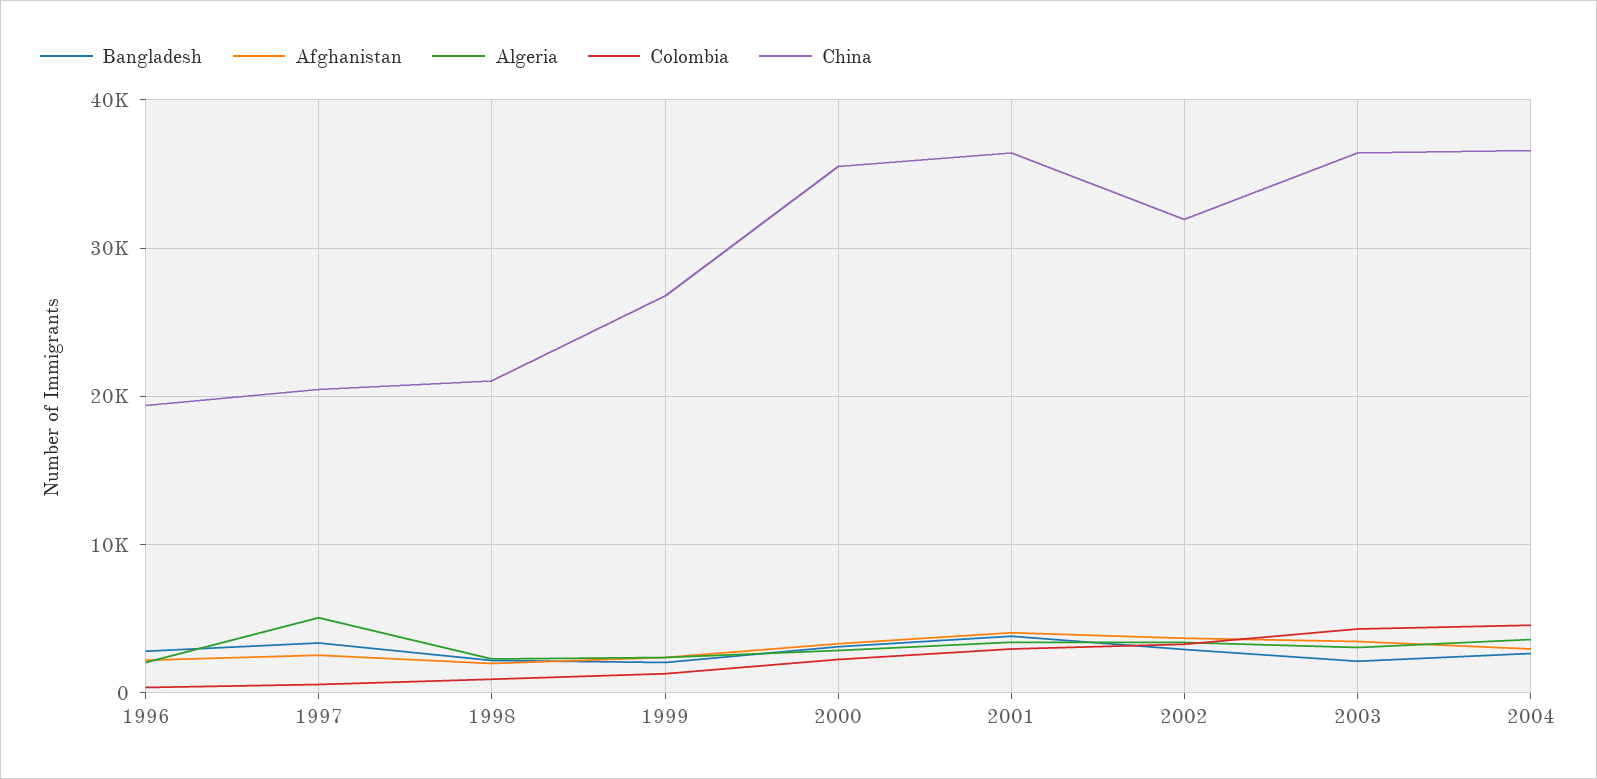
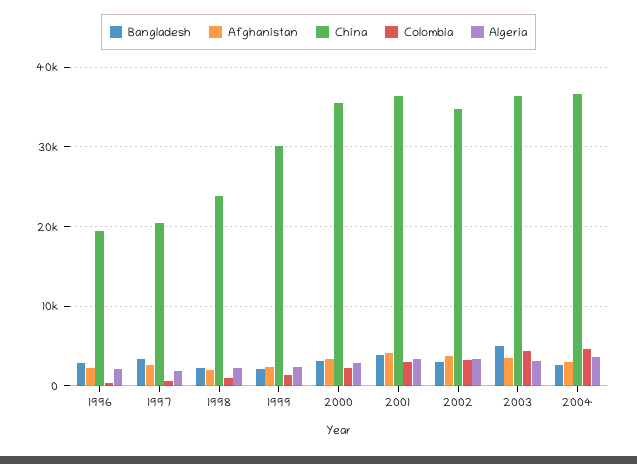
  {
    "Bangladesh": {
      "1996": 3000,
      "1997": 3000,
      "1998": 2000,
      "1999": 2000,
      "2000": 3000,
      "2001": 4000,
      "2002": 3000,
-     "2003": 2000,
+     "2003": 5000,
      "2004": 3000
    },
    "Afghanistan": {
      "1996": 2000,
      "1997": 3000,
      "1998": 2000,
      "1999": 2000,
      "2000": 3000,
      "2001": 4000,
      "2002": 4000,
      "2003": 3000,
      "2004": 3000
    },
    "Algeria": {
      "1996": 2000,
-     "1997": 5000,
+     "1997": 2000,
      "1998": 2000,
      "1999": 2000,
      "2000": 3000,
      "2001": 3000,
      "2002": 3000,
      "2003": 3000,
      "2004": 4000
    },
    "Colombia": {
      "1996": 0,
      "1997": 1000,
      "1998": 1000,
      "1999": 1000,
      "2000": 2000,
      "2001": 3000,
      "2002": 3000,
      "2003": 4000,
      "2004": 5000
    },
    "China": {
      "1996": 19000,
      "1997": 20000,
-     "1998": 21000,
+     "1998": 24000,
-     "1999": 27000,
+     "1999": 30000,
      "2000": 36000,
      "2001": 36000,
-     "2002": 32000,
+     "2002": 35000,
      "2003": 36000,
      "2004": 37000
    }
  }

